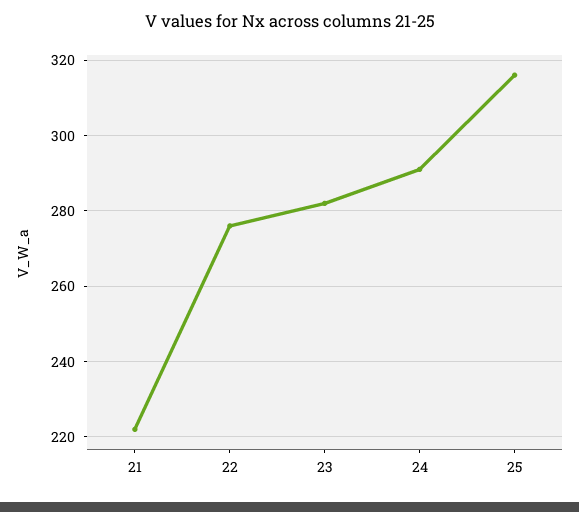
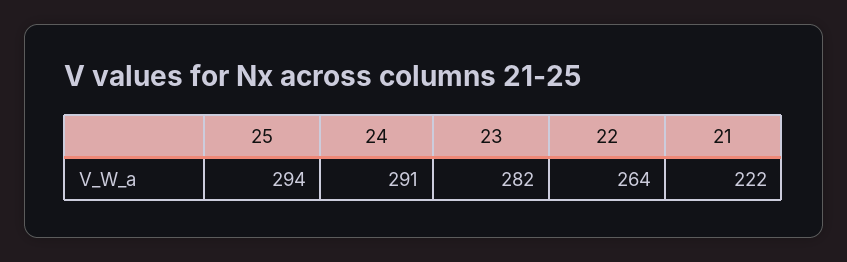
  {
    "21": 222,
-   "22": 275,
+   "22": 264,
    "23": 282,
    "24": 291,
-   "25": 315
+   "25": 294
  }

